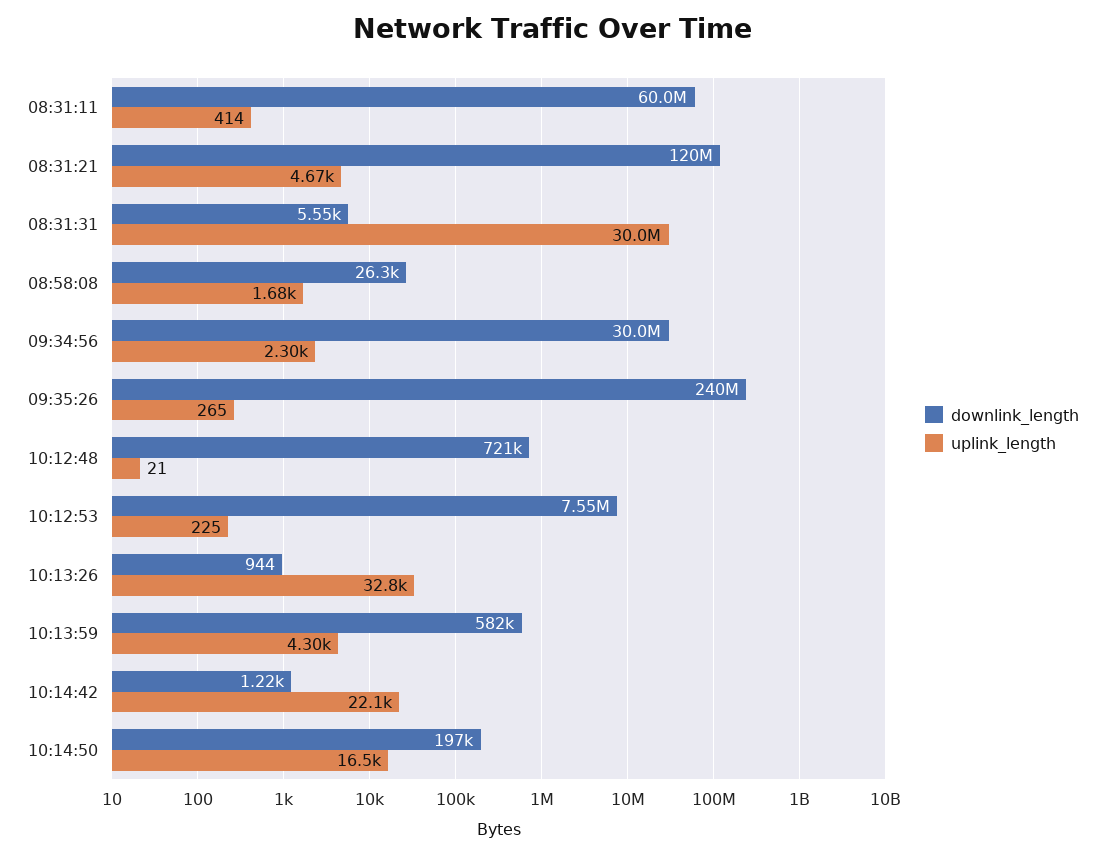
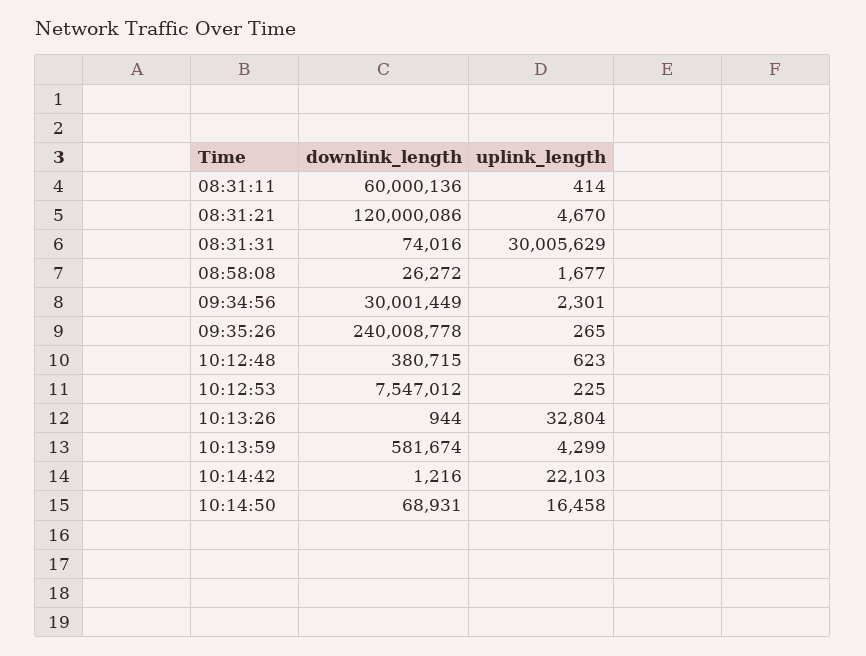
  {
    "downlink_length": {
      "08:31:11": 60000136,
      "08:31:21": 120000086,
-     "08:31:31": 5550,
+     "08:31:31": 74016,
      "08:58:08": 26272,
      "09:34:56": 30001449,
      "09:35:26": 240008778,
-     "10:12:48": 721000,
+     "10:12:48": 380715,
      "10:12:53": 7547012,
      "10:13:26": 944,
      "10:13:59": 581674,
      "10:14:42": 1216,
-     "10:14:50": 197000
+     "10:14:50": 68931
    },
    "uplink_length": {
      "08:31:11": 414,
      "08:31:21": 4670,
      "08:31:31": 30005629,
      "08:58:08": 1677,
      "09:34:56": 2301,
      "09:35:26": 265,
-     "10:12:48": 21,
+     "10:12:48": 623,
      "10:12:53": 225,
      "10:13:26": 32804,
      "10:13:59": 4299,
      "10:14:42": 22103,
      "10:14:50": 16458
    }
  }

